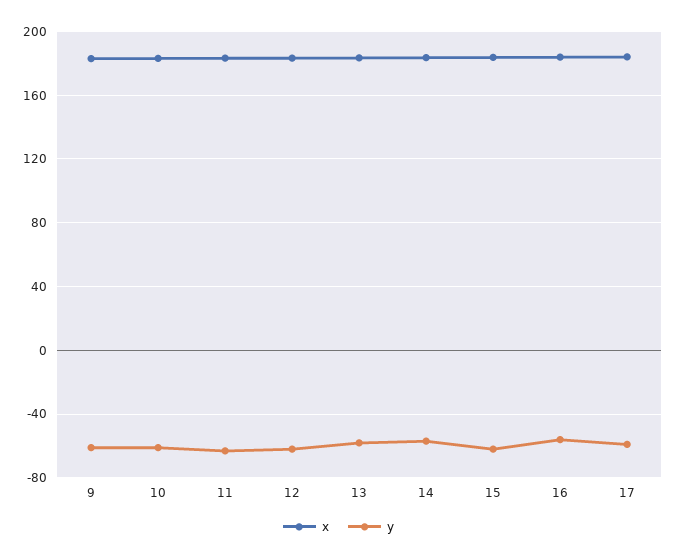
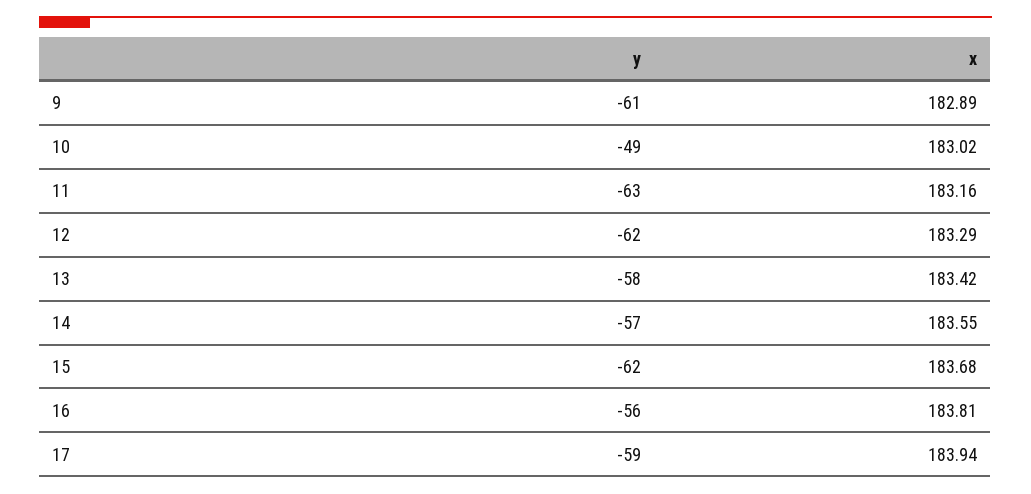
  {
    "x": {
      "9": 182.89,
      "10": 183.02,
      "11": 183.16,
      "12": 183.29,
      "13": 183.42,
      "14": 183.55,
      "15": 183.68,
      "16": 183.81,
      "17": 183.94
    },
    "y": {
      "9": -61,
-     "10": -60,
+     "10": -49,
      "11": -63,
      "12": -62,
      "13": -58,
      "14": -57,
      "15": -62,
      "16": -56,
      "17": -59
    }
  }

